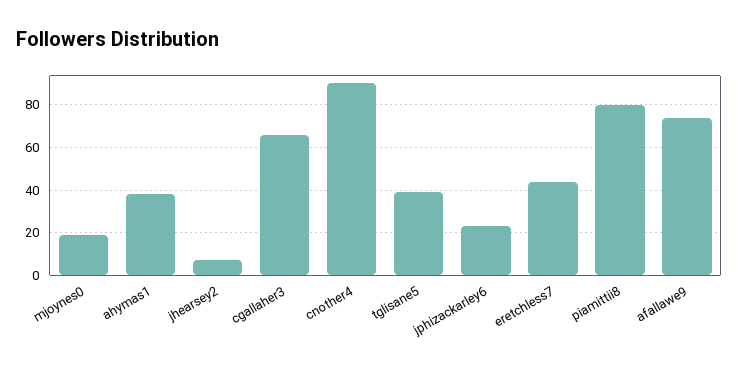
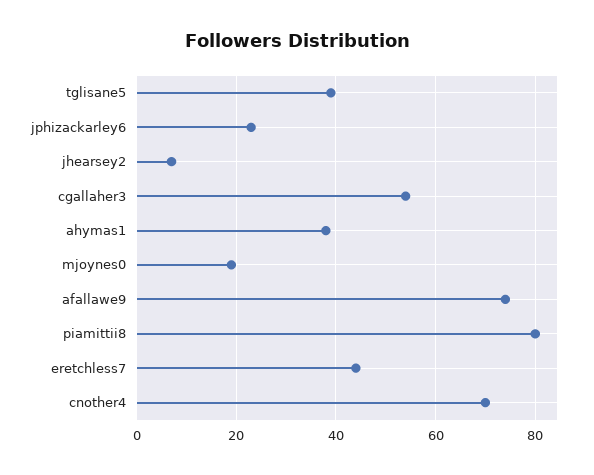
  {
    "mjoynes0": 20,
    "ahymas1": 40,
    "jhearsey2": 5,
-   "cgallaher3": 65,
+   "cgallaher3": 55,
-   "cnother4": 90,
+   "cnother4": 70,
    "tglisane5": 40,
    "jphizackarley6": 25,
    "eretchless7": 45,
    "piamittii8": 80,
    "afallawe9": 75
  }

